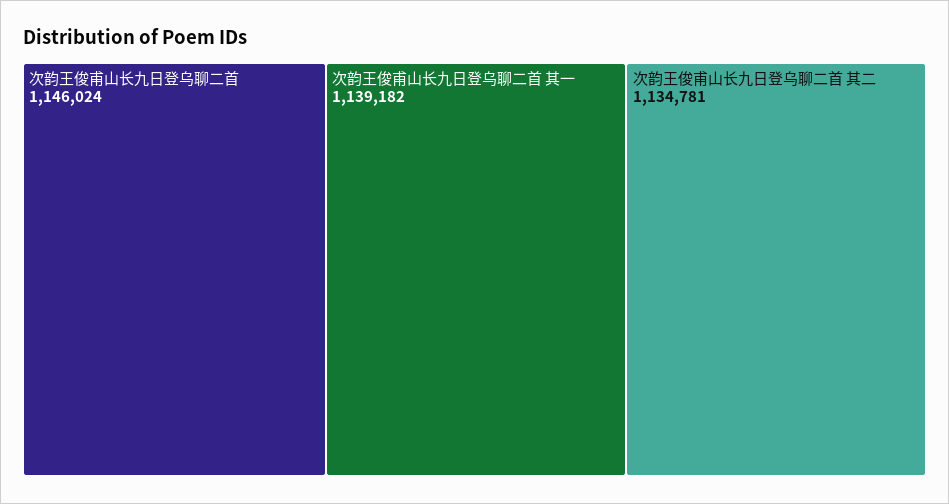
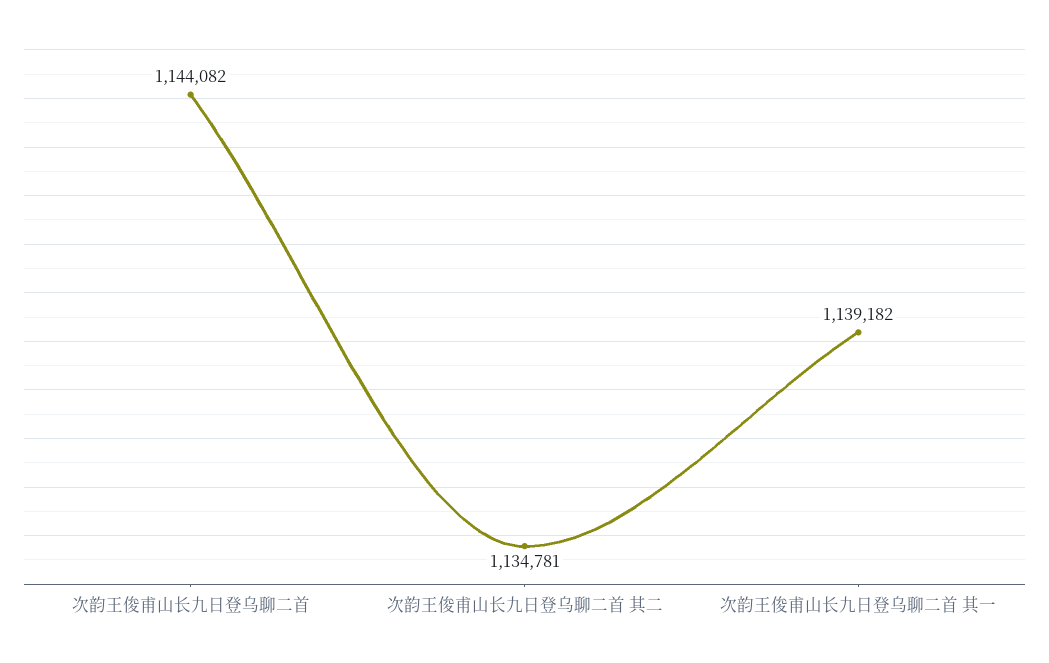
  {
-   "次韵王俊甫山长九日登乌聊二首": 1146024,
+   "次韵王俊甫山长九日登乌聊二首": 1144082,
    "次韵王俊甫山长九日登乌聊二首 其一": 1139182,
    "次韵王俊甫山长九日登乌聊二首 其二": 1134781
  }

